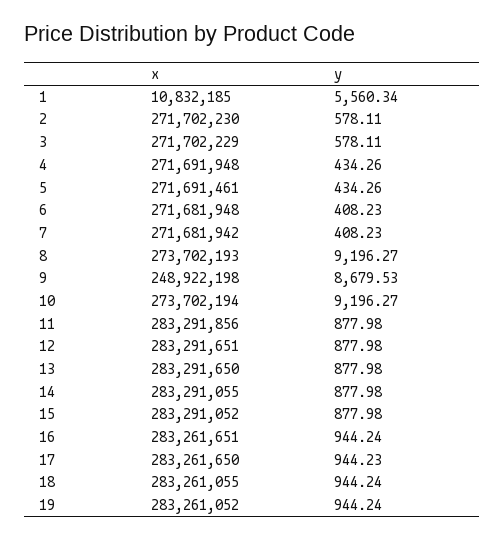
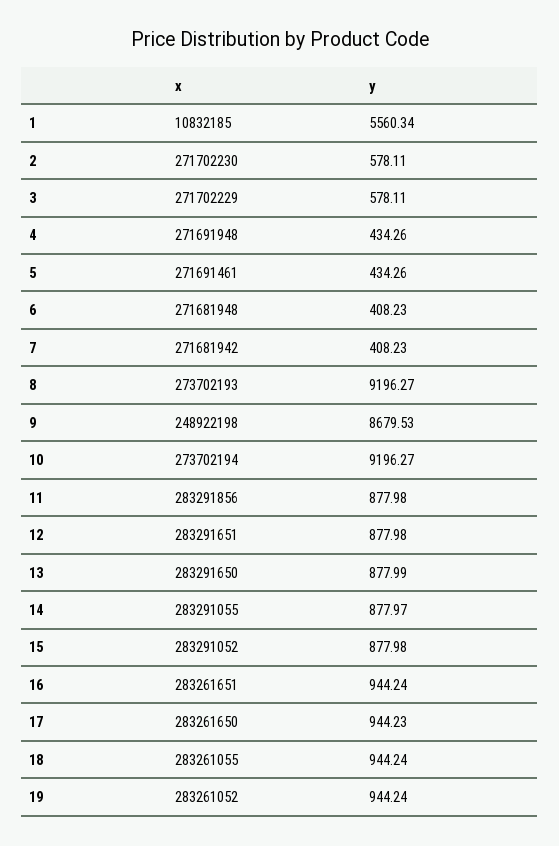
  {
    "x": {
      "1": 10832185,
      "2": 271702230,
      "3": 271702229,
      "4": 271691948,
      "5": 271691461,
      "6": 271681948,
      "7": 271681942,
      "8": 273702193,
      "9": 248922198,
      "10": 273702194,
      "11": 283291856,
      "12": 283291651,
      "13": 283291650,
      "14": 283291055,
      "15": 283291052,
      "16": 283261651,
      "17": 283261650,
      "18": 283261055,
      "19": 283261052
    },
    "y": {
      "1": 5560.34,
      "2": 578.11,
      "3": 578.11,
      "4": 434.26,
      "5": 434.26,
      "6": 408.23,
      "7": 408.23,
      "8": 9196.27,
      "9": 8679.53,
      "10": 9196.27,
      "11": 877.98,
      "12": 877.98,
-     "13": 877.98,
+     "13": 877.99,
-     "14": 877.98,
+     "14": 877.97,
      "15": 877.98,
      "16": 944.24,
      "17": 944.23,
      "18": 944.24,
      "19": 944.24
    }
  }

